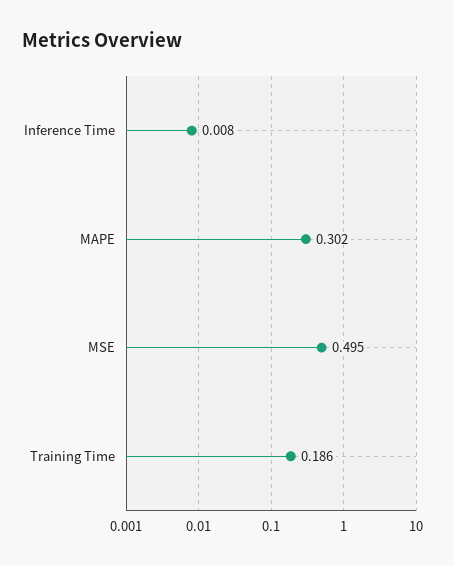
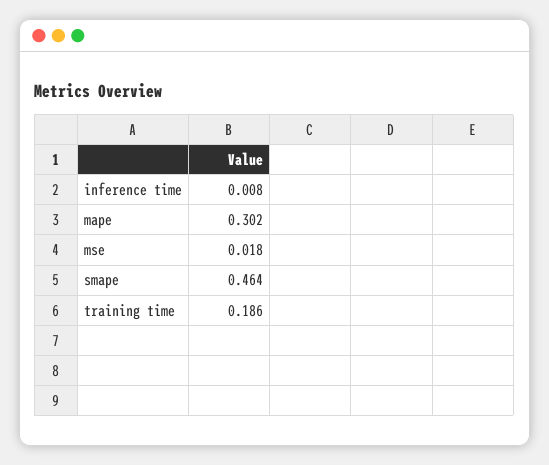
  {
    "Inference Time": 0.008,
    "MAPE": 0.302,
-   "MSE": 0.495,
+   "MSE": 0.018,
-   "Training Time": 0.186
+   "Training Time": 0.186,
+   "smape": 0.464
  }

